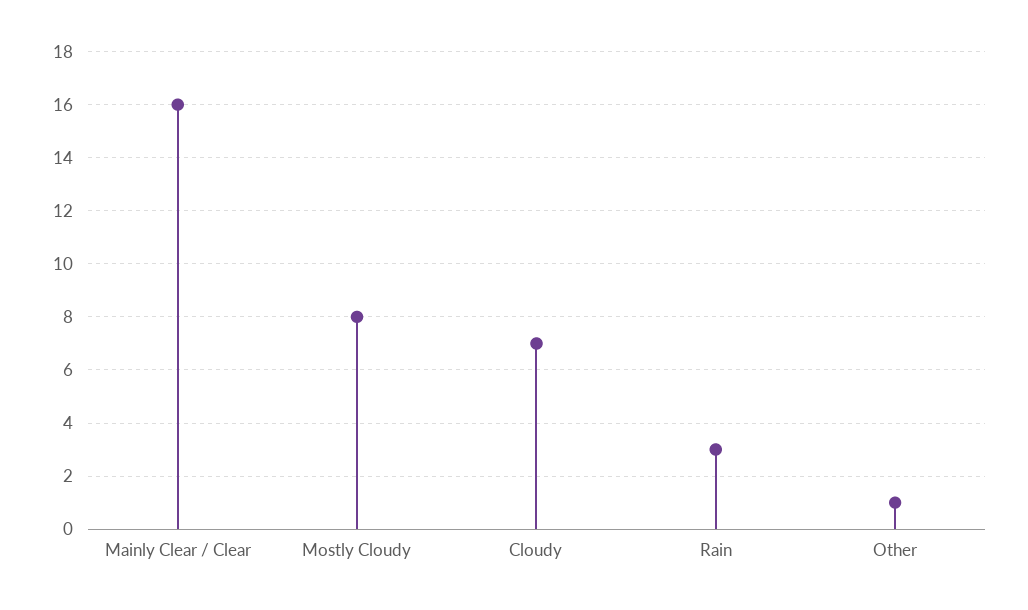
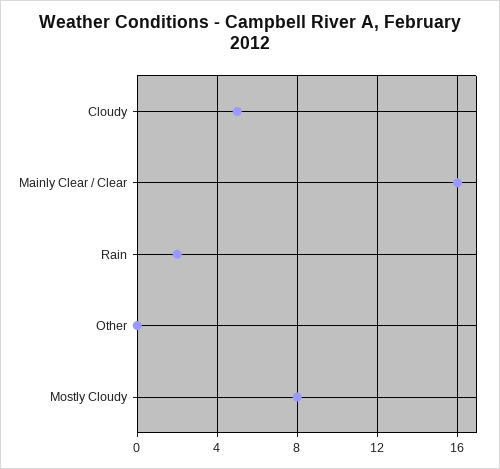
  {
    "Mainly Clear / Clear": 16,
    "Mostly Cloudy": 8,
-   "Cloudy": 7,
+   "Cloudy": 5,
-   "Rain": 3,
+   "Rain": 2,
-   "Other": 1
+   "Other": 0
  }

